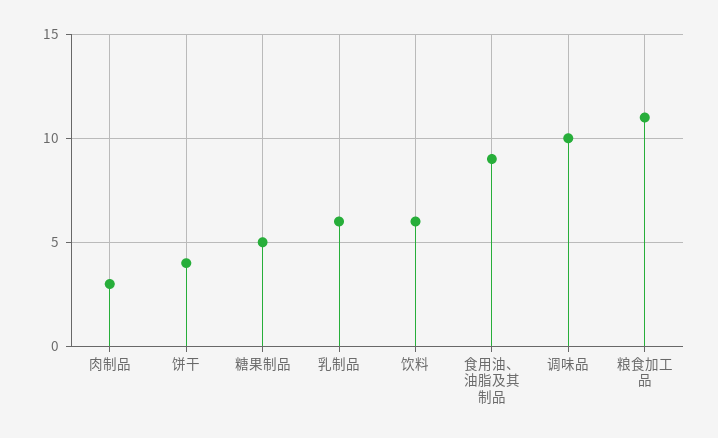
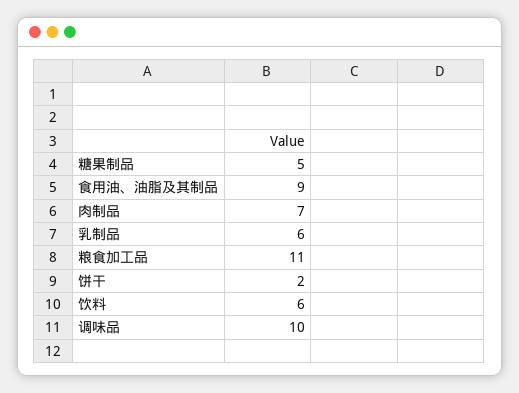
  {
-   "肉制品": 3,
+   "肉制品": 7,
-   "饼干": 4,
+   "饼干": 2,
    "糖果制品": 5,
    "乳制品": 6,
    "饮料": 6,
    "食用油、油脂及其制品": 9,
    "调味品": 10,
    "粮食加工品": 11
  }

